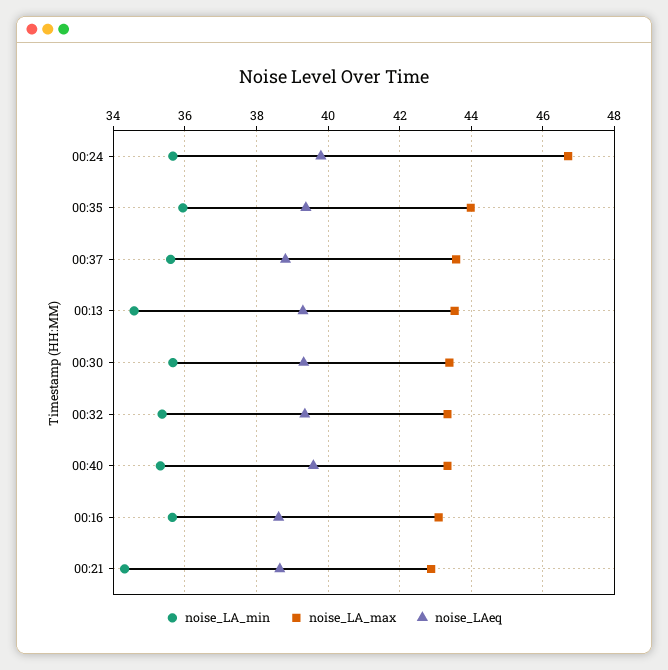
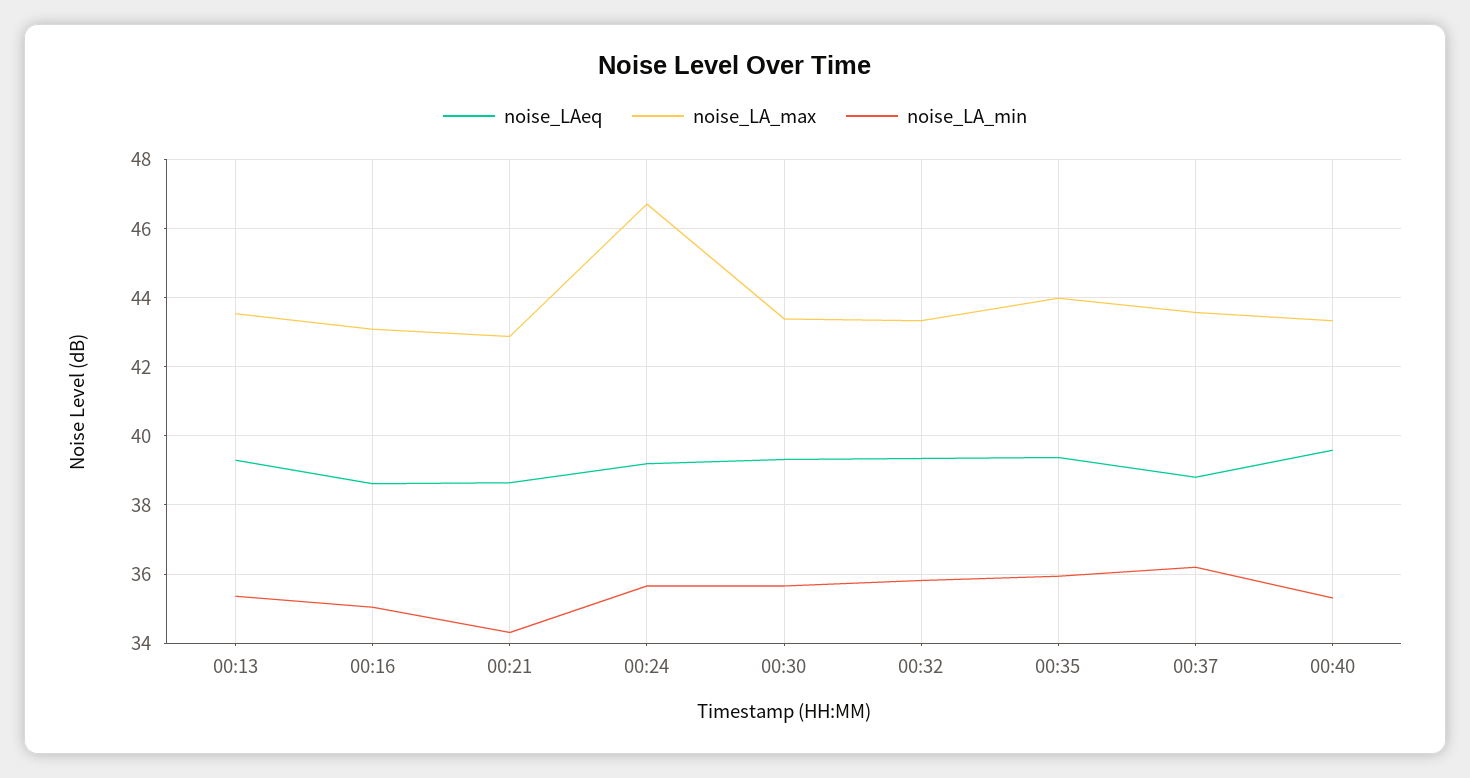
  {
    "noise_LA_min": {
      "00:24": 35.6,
      "00:35": 36,
-     "00:37": 35.6,
+     "00:37": 36.2,
-     "00:13": 34.6,
+     "00:13": 35.4,
      "00:30": 35.6,
-     "00:32": 35.4,
+     "00:32": 35.8,
      "00:40": 35.4,
-     "00:16": 35.6,
+     "00:16": 35,
      "00:21": 34.4
    },
    "noise_LA_max": {
      "00:24": 46.8,
      "00:35": 44,
      "00:37": 43.6,
      "00:13": 43.6,
      "00:30": 43.4,
      "00:32": 43.4,
      "00:40": 43.4,
      "00:16": 43,
      "00:21": 42.8
    },
    "noise_LAeq": {
-     "00:24": 39.8,
+     "00:24": 39.2,
      "00:35": 39.4,
      "00:37": 38.8,
      "00:13": 39.4,
      "00:30": 39.4,
      "00:32": 39.4,
      "00:40": 39.6,
      "00:16": 38.6,
      "00:21": 38.6
    }
  }

